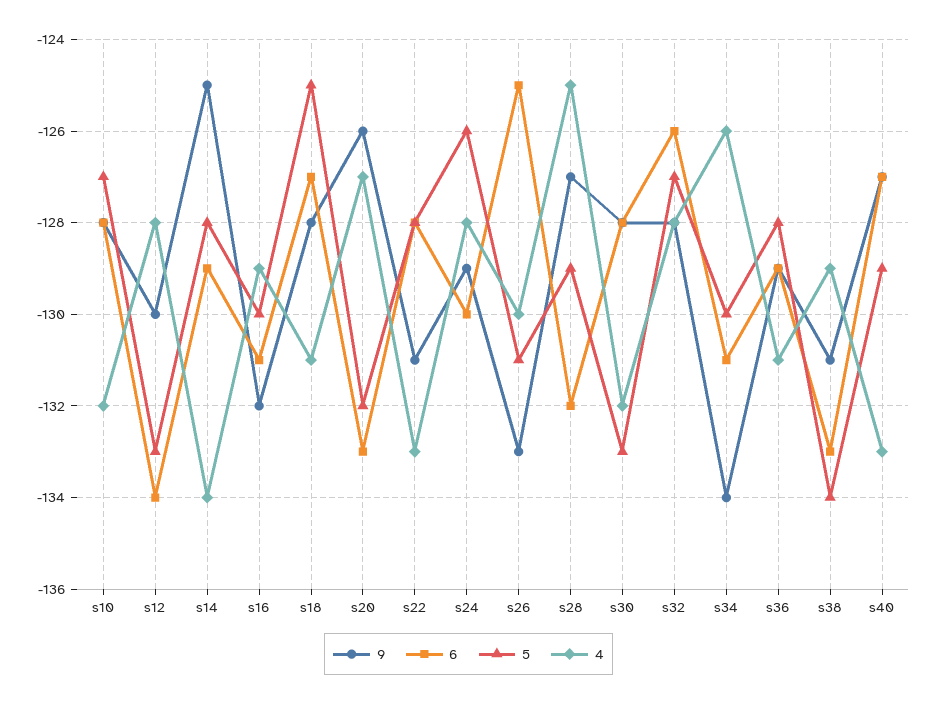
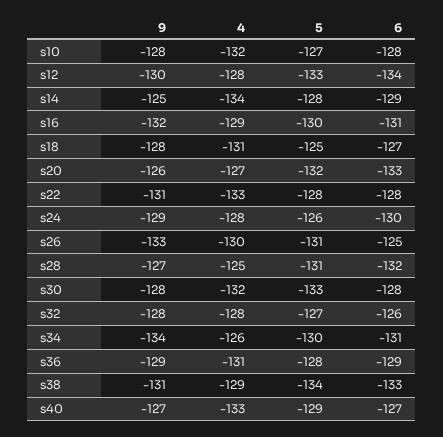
  {
    "9": {
      "s10": -128,
      "s12": -130,
      "s14": -125,
      "s16": -132,
      "s18": -128,
      "s20": -126,
      "s22": -131,
      "s24": -129,
      "s26": -133,
      "s28": -127,
      "s30": -128,
      "s32": -128,
      "s34": -134,
      "s36": -129,
      "s38": -131,
      "s40": -127
    },
    "6": {
      "s10": -128,
      "s12": -134,
      "s14": -129,
      "s16": -131,
      "s18": -127,
      "s20": -133,
      "s22": -128,
      "s24": -130,
      "s26": -125,
      "s28": -132,
      "s30": -128,
      "s32": -126,
      "s34": -131,
      "s36": -129,
      "s38": -133,
      "s40": -127
    },
    "5": {
      "s10": -127,
      "s12": -133,
      "s14": -128,
      "s16": -130,
      "s18": -125,
      "s20": -132,
      "s22": -128,
      "s24": -126,
      "s26": -131,
-     "s28": -129,
+     "s28": -131,
      "s30": -133,
      "s32": -127,
      "s34": -130,
      "s36": -128,
      "s38": -134,
      "s40": -129
    },
    "4": {
      "s10": -132,
      "s12": -128,
      "s14": -134,
      "s16": -129,
      "s18": -131,
      "s20": -127,
      "s22": -133,
      "s24": -128,
      "s26": -130,
      "s28": -125,
      "s30": -132,
      "s32": -128,
      "s34": -126,
      "s36": -131,
      "s38": -129,
      "s40": -133
    }
  }

